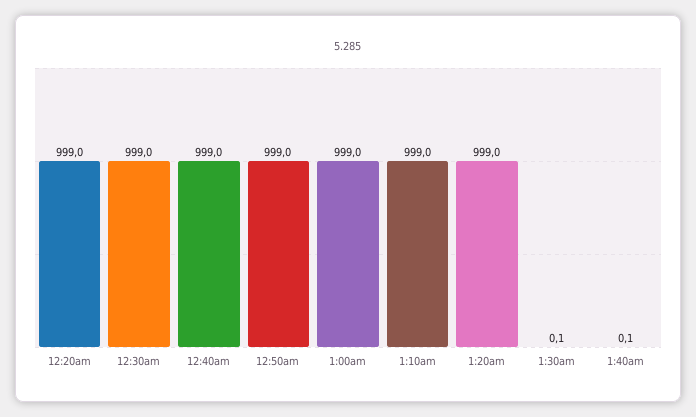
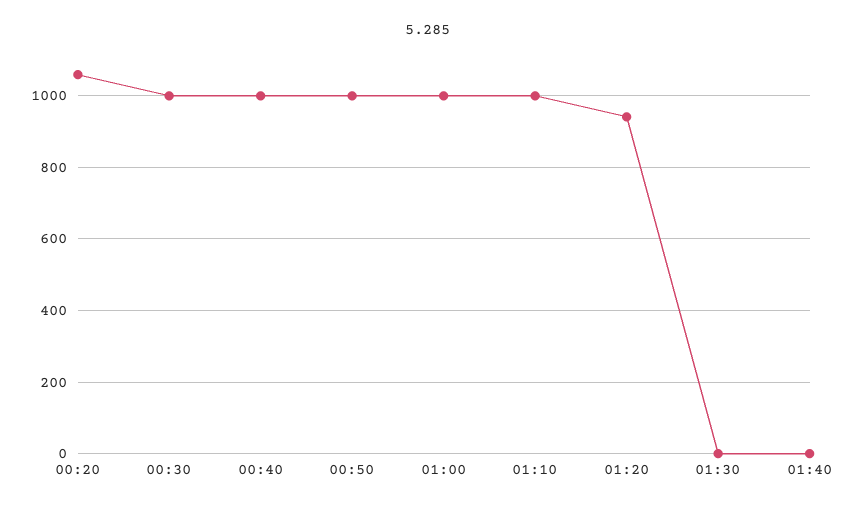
  {
-   "12:20am": 999,
+   "12:20am": 1060,
    "12:30am": 999,
    "12:40am": 999,
    "12:50am": 999,
    "1:00am": 999,
    "1:10am": 999,
-   "1:20am": 999,
+   "1:20am": 940,
    "1:30am": 0.1,
    "1:40am": 0.1
  }

